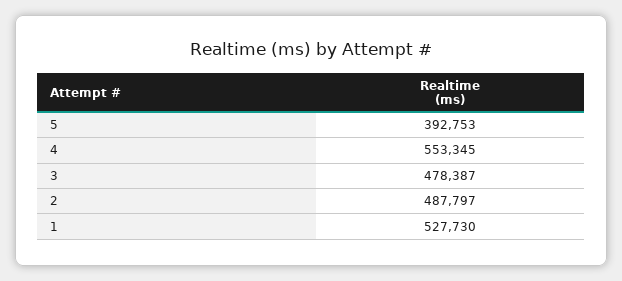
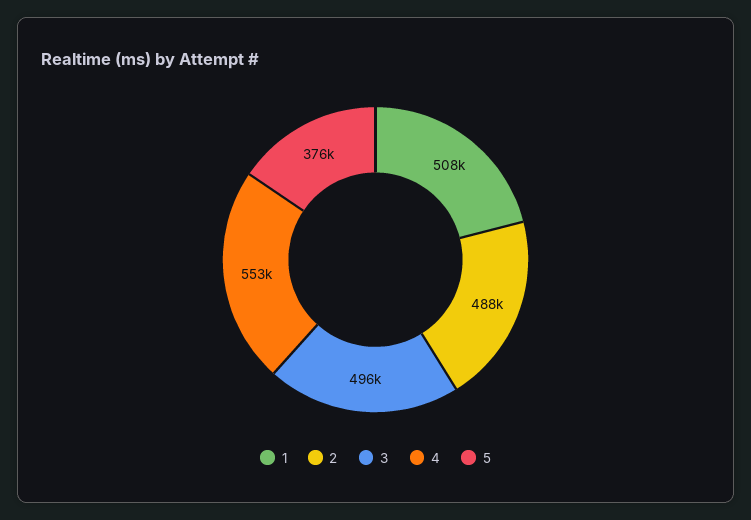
  {
-   "5": 392753,
+   "5": 376000,
    "4": 553345,
-   "3": 478387,
+   "3": 496000,
    "2": 487797,
-   "1": 527730
+   "1": 508000
  }

